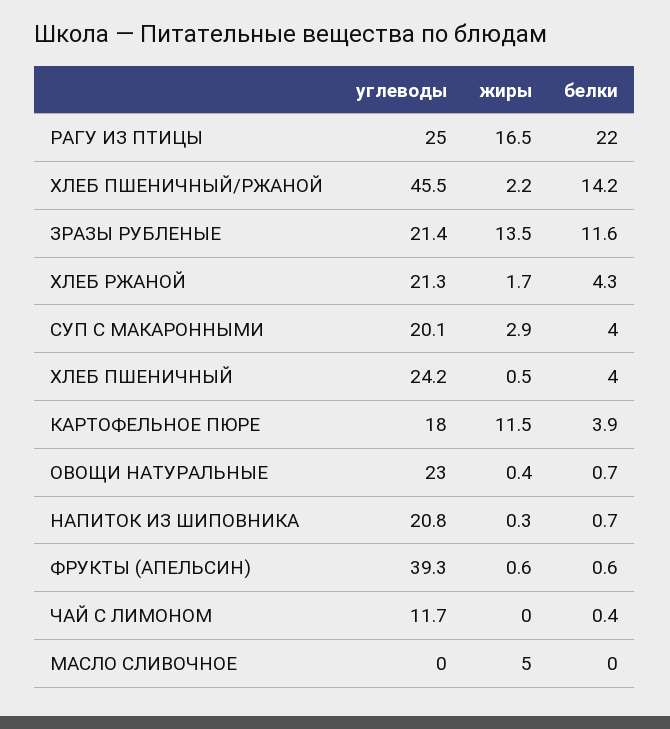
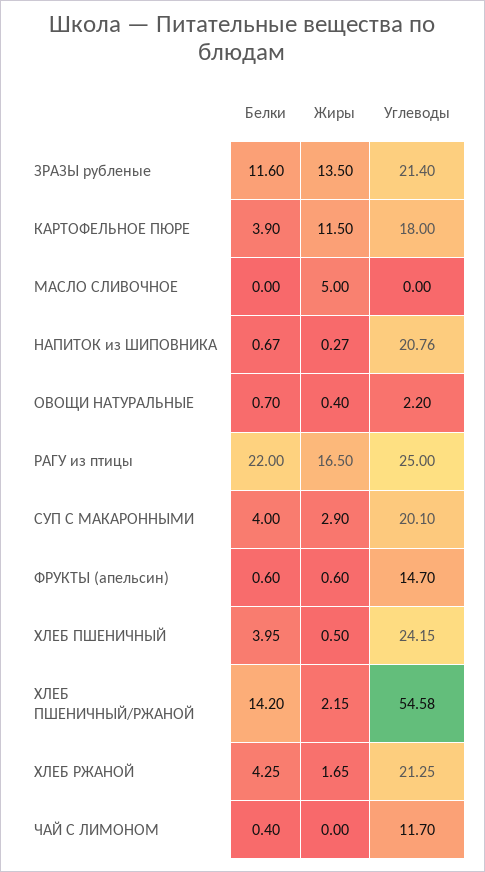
  {
    "углеводы": {
      "РАГУ ИЗ ПТИЦЫ": 25,
-     "ХЛЕБ ПШЕНИЧНЫЙ/РЖАНОЙ": 45.5,
+     "ХЛЕБ ПШЕНИЧНЫЙ/РЖАНОЙ": 54.58,
      "ЗРАЗЫ РУБЛЕНЫЕ": 21.4,
      "ХЛЕБ РЖАНОЙ": 21.25,
      "СУП С МАКАРОННЫМИ": 20.1,
      "ХЛЕБ ПШЕНИЧНЫЙ": 24.15,
      "КАРТОФЕЛЬНОЕ ПЮРЕ": 18,
-     "ОВОЩИ НАТУРАЛЬНЫЕ": 23,
+     "ОВОЩИ НАТУРАЛЬНЫЕ": 2.2,
      "НАПИТОК ИЗ ШИПОВНИКА": 20.76,
-     "ФРУКТЫ (АПЕЛЬСИН)": 39.3,
+     "ФРУКТЫ (АПЕЛЬСИН)": 14.7,
      "ЧАЙ С ЛИМОНОМ": 11.7,
      "МАСЛО СЛИВОЧНОЕ": 0
    },
    "жиры": {
      "РАГУ ИЗ ПТИЦЫ": 16.5,
      "ХЛЕБ ПШЕНИЧНЫЙ/РЖАНОЙ": 2.15,
      "ЗРАЗЫ РУБЛЕНЫЕ": 13.5,
      "ХЛЕБ РЖАНОЙ": 1.65,
      "СУП С МАКАРОННЫМИ": 2.9,
      "ХЛЕБ ПШЕНИЧНЫЙ": 0.5,
      "КАРТОФЕЛЬНОЕ ПЮРЕ": 11.5,
      "ОВОЩИ НАТУРАЛЬНЫЕ": 0.4,
      "НАПИТОК ИЗ ШИПОВНИКА": 0.27,
      "ФРУКТЫ (АПЕЛЬСИН)": 0.6,
      "ЧАЙ С ЛИМОНОМ": 0,
      "МАСЛО СЛИВОЧНОЕ": 5
    },
    "белки": {
      "РАГУ ИЗ ПТИЦЫ": 22,
      "ХЛЕБ ПШЕНИЧНЫЙ/РЖАНОЙ": 14.2,
      "ЗРАЗЫ РУБЛЕНЫЕ": 11.6,
      "ХЛЕБ РЖАНОЙ": 4.25,
      "СУП С МАКАРОННЫМИ": 4,
      "ХЛЕБ ПШЕНИЧНЫЙ": 3.95,
      "КАРТОФЕЛЬНОЕ ПЮРЕ": 3.9,
      "ОВОЩИ НАТУРАЛЬНЫЕ": 0.7,
      "НАПИТОК ИЗ ШИПОВНИКА": 0.67,
      "ФРУКТЫ (АПЕЛЬСИН)": 0.6,
      "ЧАЙ С ЛИМОНОМ": 0.4,
      "МАСЛО СЛИВОЧНОЕ": 0
    }
  }

